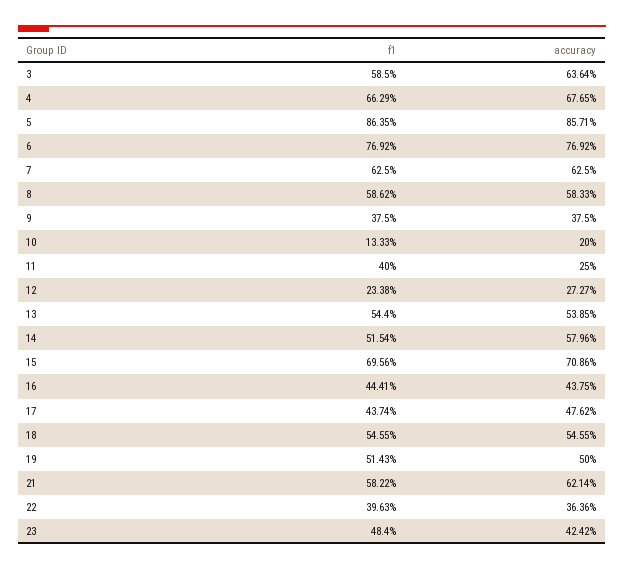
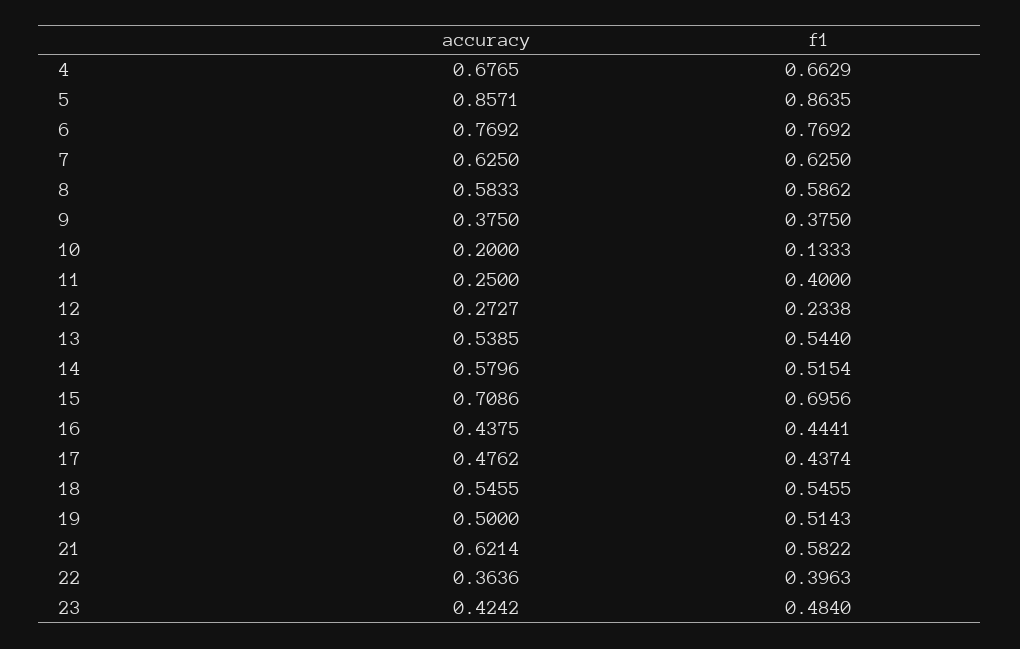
  {
    "f1": {
-     "3": 0.585,
      "4": 0.6629,
      "5": 0.8635,
      "6": 0.7692,
      "7": 0.625,
      "8": 0.5862,
      "9": 0.375,
      "10": 0.1333,
      "11": 0.4,
      "12": 0.2338,
      "13": 0.544,
      "14": 0.5154,
      "15": 0.6956,
      "16": 0.4441,
      "17": 0.4374,
      "18": 0.5455,
      "19": 0.5143,
      "21": 0.5822,
      "22": 0.3963,
      "23": 0.484
    },
    "accuracy": {
-     "3": 0.6364,
      "4": 0.6765,
      "5": 0.8571,
      "6": 0.7692,
      "7": 0.625,
      "8": 0.5833,
      "9": 0.375,
      "10": 0.2,
      "11": 0.25,
      "12": 0.2727,
      "13": 0.5385,
      "14": 0.5796,
      "15": 0.7086,
      "16": 0.4375,
      "17": 0.4762,
      "18": 0.5455,
      "19": 0.5,
      "21": 0.6214,
      "22": 0.3636,
      "23": 0.4242
    }
  }

